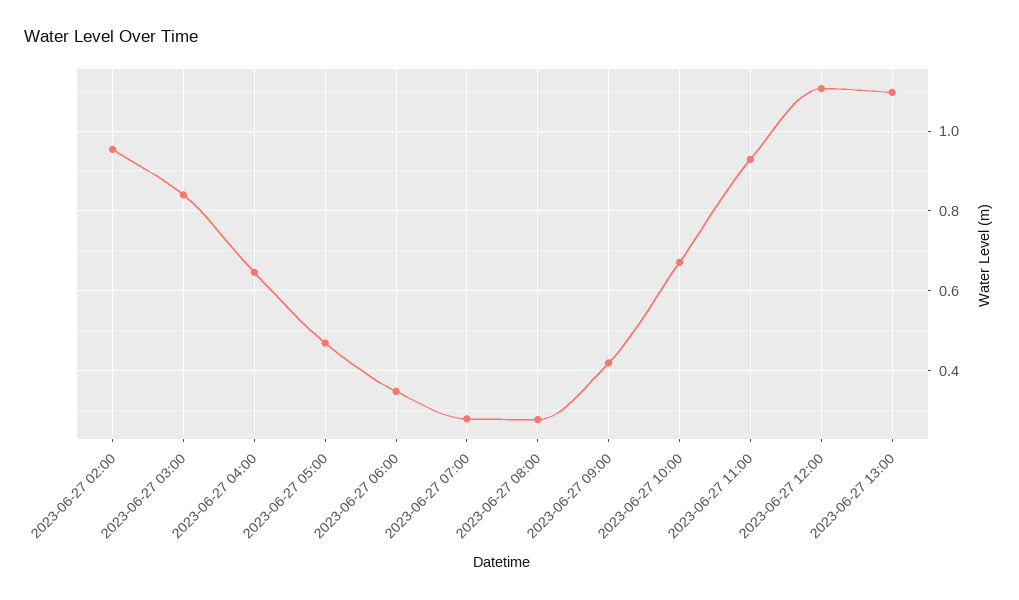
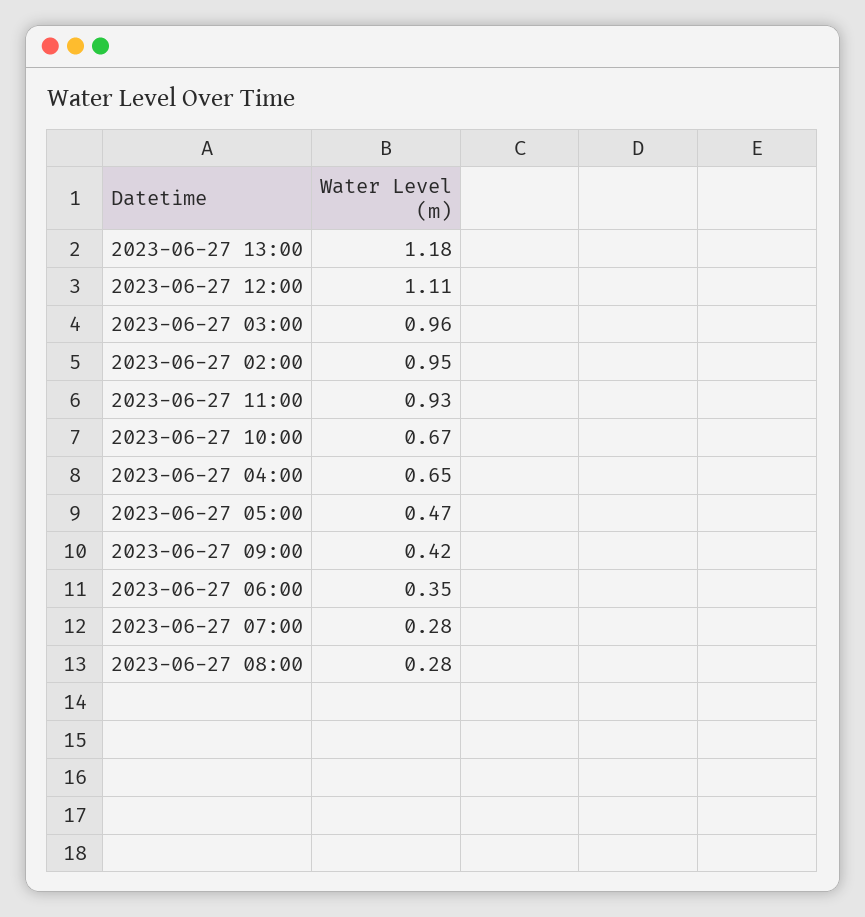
  {
    "2023-06-27 02:00": 0.95,
-   "2023-06-27 03:00": 0.84,
+   "2023-06-27 03:00": 0.96,
    "2023-06-27 04:00": 0.65,
    "2023-06-27 05:00": 0.47,
    "2023-06-27 06:00": 0.35,
    "2023-06-27 07:00": 0.28,
    "2023-06-27 08:00": 0.28,
    "2023-06-27 09:00": 0.42,
    "2023-06-27 10:00": 0.67,
    "2023-06-27 11:00": 0.93,
    "2023-06-27 12:00": 1.11,
-   "2023-06-27 13:00": 1.1
+   "2023-06-27 13:00": 1.18
  }

